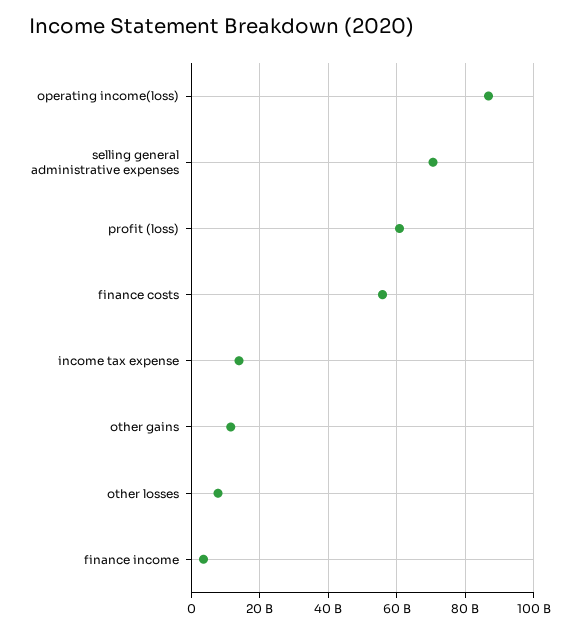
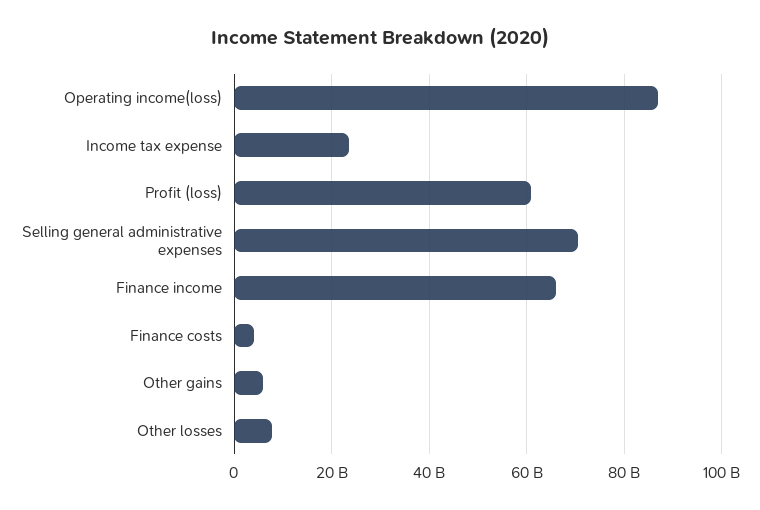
  {
    "operating income(loss)": 86000000000,
    "selling general administrative expenses": 70000000000,
    "profit (loss)": 60000000000,
-   "finance costs": 56000000000,
+   "finance costs": 4000000000,
-   "income tax expense": 14000000000,
+   "income tax expense": 24000000000,
-   "other gains": 12000000000,
+   "other gains": 6000000000,
    "other losses": 8000000000,
-   "finance income": 4000000000
+   "finance income": 66000000000
  }

